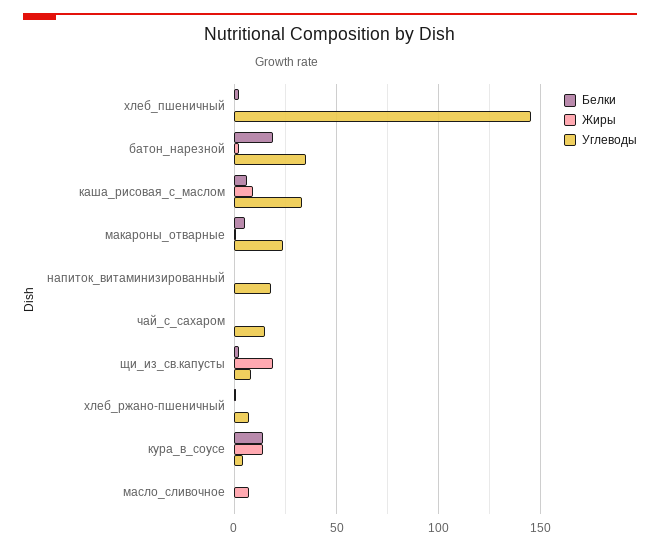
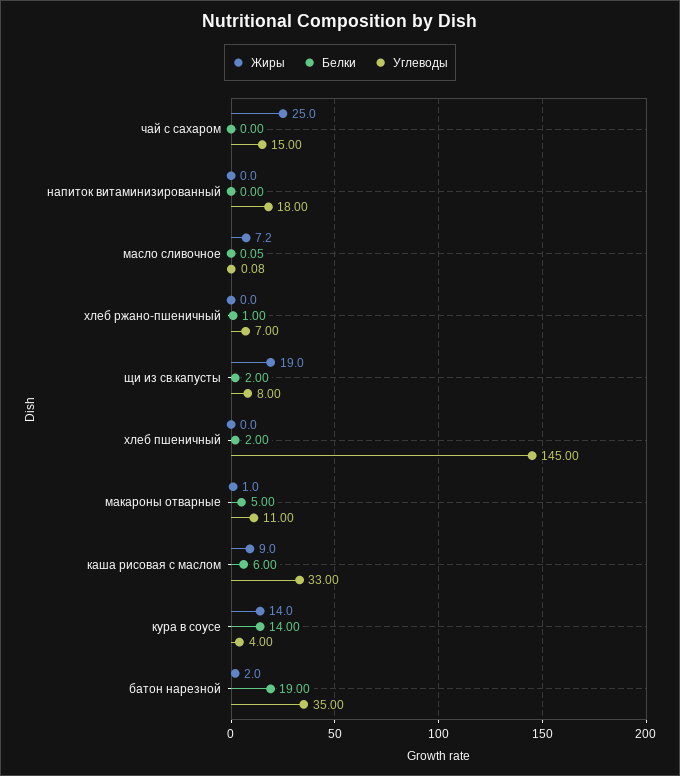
  {
    "Белки": {
      "хлеб_пшеничный": 2,
      "батон_нарезной": 19,
      "каша_рисовая_с_маслом": 6,
      "макароны_отварные": 5,
      "напиток_витаминизированный": 0,
      "чай_с_сахаром": 0,
      "щи_из_св.капусты": 2,
      "хлеб_ржано-пшеничный": 1,
      "кура_в_соусе": 14,
      "масло_сливочное": 0.05
    },
    "Жиры": {
      "хлеб_пшеничный": 0,
      "батон_нарезной": 2,
      "каша_рисовая_с_маслом": 9,
      "макароны_отварные": 1,
      "напиток_витаминизированный": 0,
-     "чай_с_сахаром": 0,
+     "чай_с_сахаром": 25,
      "щи_из_св.капусты": 19,
      "хлеб_ржано-пшеничный": 0,
      "кура_в_соусе": 14,
      "масло_сливочное": 7.2
    },
    "Углеводы": {
      "хлеб_пшеничный": 145,
      "батон_нарезной": 35,
      "каша_рисовая_с_маслом": 33,
-     "макароны_отварные": 25,
+     "макароны_отварные": 11,
      "напиток_витаминизированный": 18,
      "чай_с_сахаром": 15,
      "щи_из_св.капусты": 8,
      "хлеб_ржано-пшеничный": 7,
      "кура_в_соусе": 4,
      "масло_сливочное": 0.08
    }
  }

